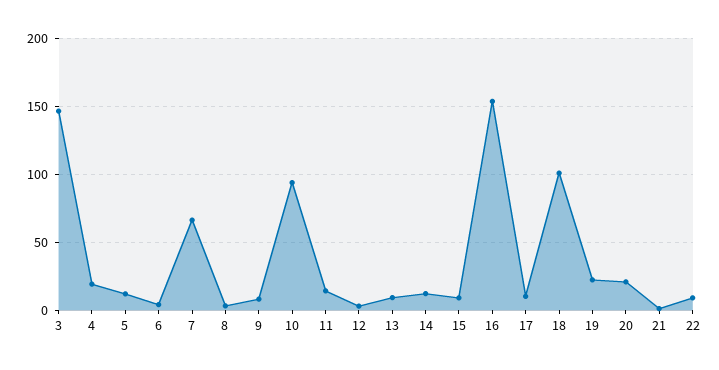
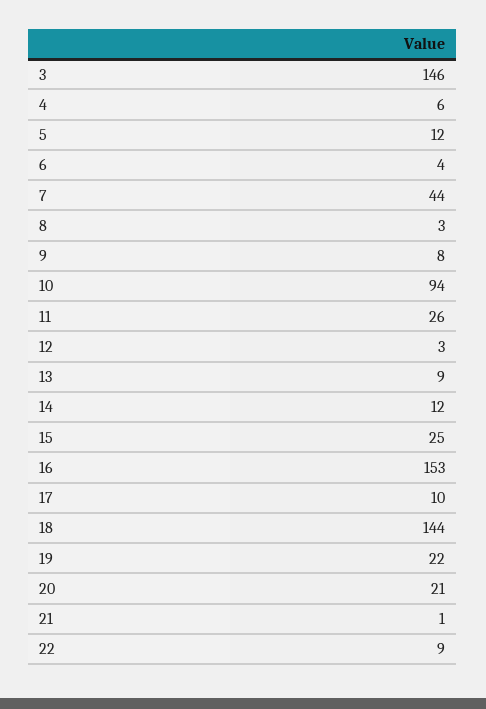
  {
    "3": 146,
-   "4": 20,
+   "4": 6,
    "5": 12,
    "6": 4,
-   "7": 65,
+   "7": 44,
    "8": 3,
    "9": 8,
    "10": 94,
-   "11": 15,
+   "11": 26,
    "12": 3,
    "13": 9,
    "14": 12,
-   "15": 10,
+   "15": 25,
    "16": 153,
    "17": 10,
-   "18": 100,
+   "18": 144,
    "19": 22,
    "20": 21,
    "21": 1,
    "22": 9
  }

